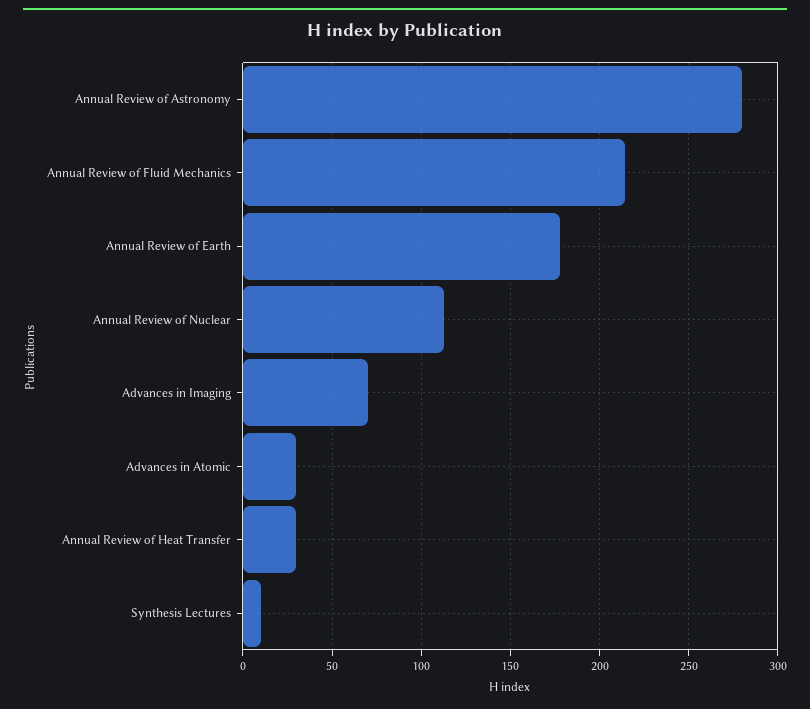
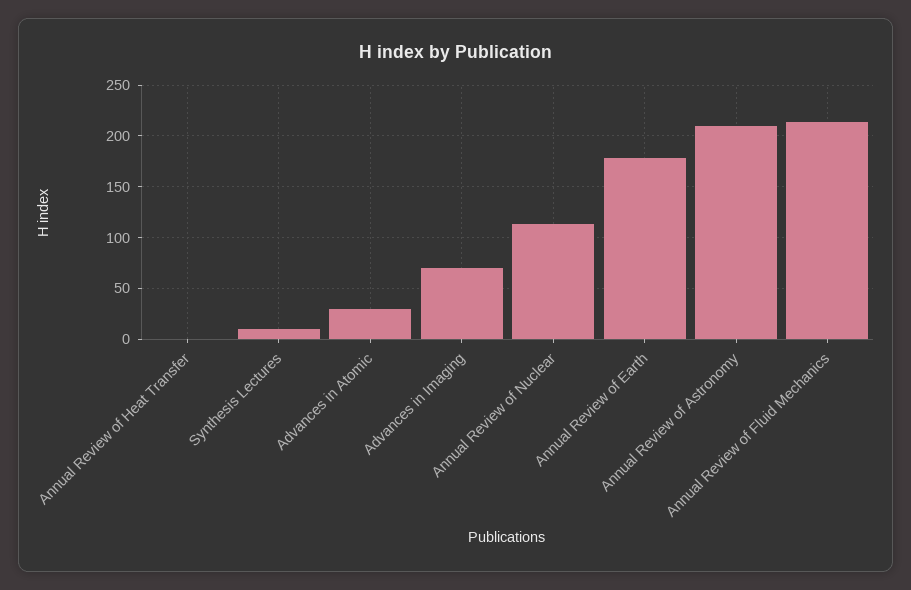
  {
-   "Annual Review of Astronomy": 280,
+   "Annual Review of Astronomy": 210,
    "Annual Review of Fluid Mechanics": 215,
    "Annual Review of Earth": 180,
    "Annual Review of Nuclear": 115,
    "Advances in Imaging": 70,
    "Advances in Atomic": 30,
-   "Annual Review of Heat Transfer": 30,
+   "Annual Review of Heat Transfer": 0,
    "Synthesis Lectures": 10
  }

